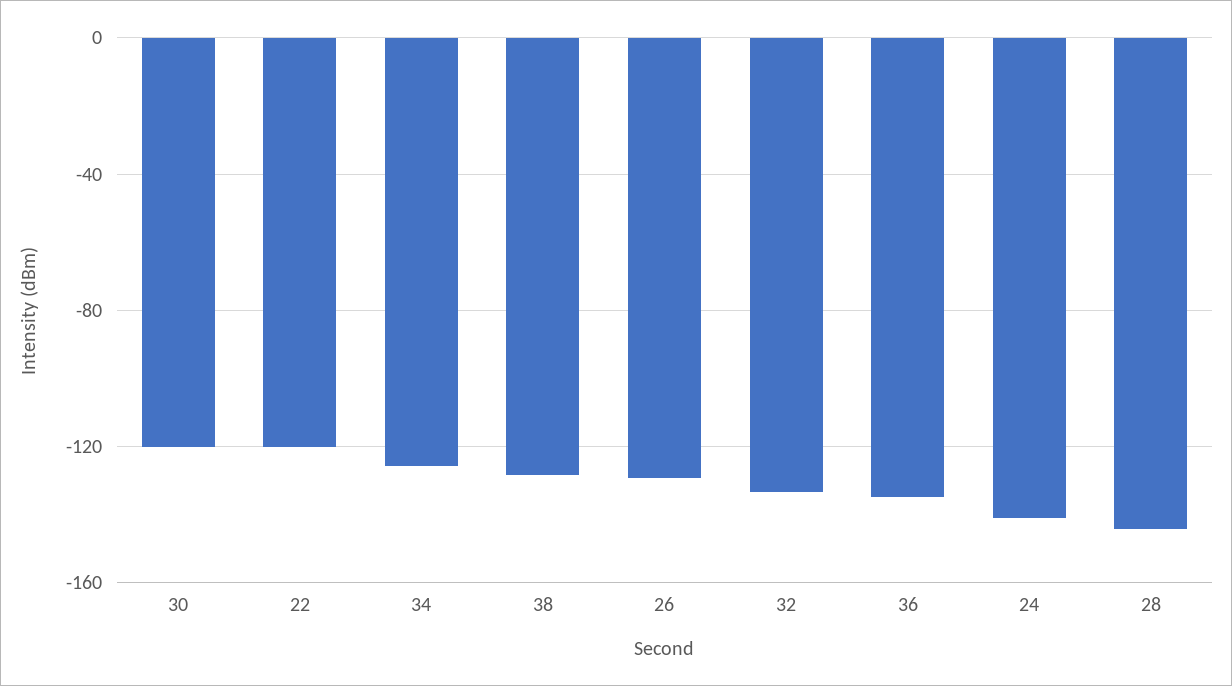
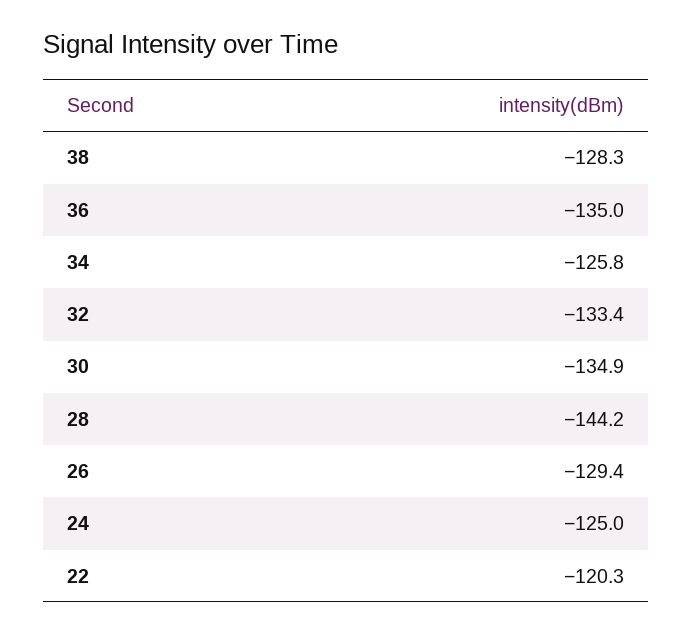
  {
-   "30": -120,
+   "30": -134.9,
    "22": -120.3,
    "34": -125.8,
    "38": -128.3,
    "26": -129.4,
    "32": -133.4,
    "36": -135,
-   "24": -140,
+   "24": -125,
    "28": -144.2
  }

